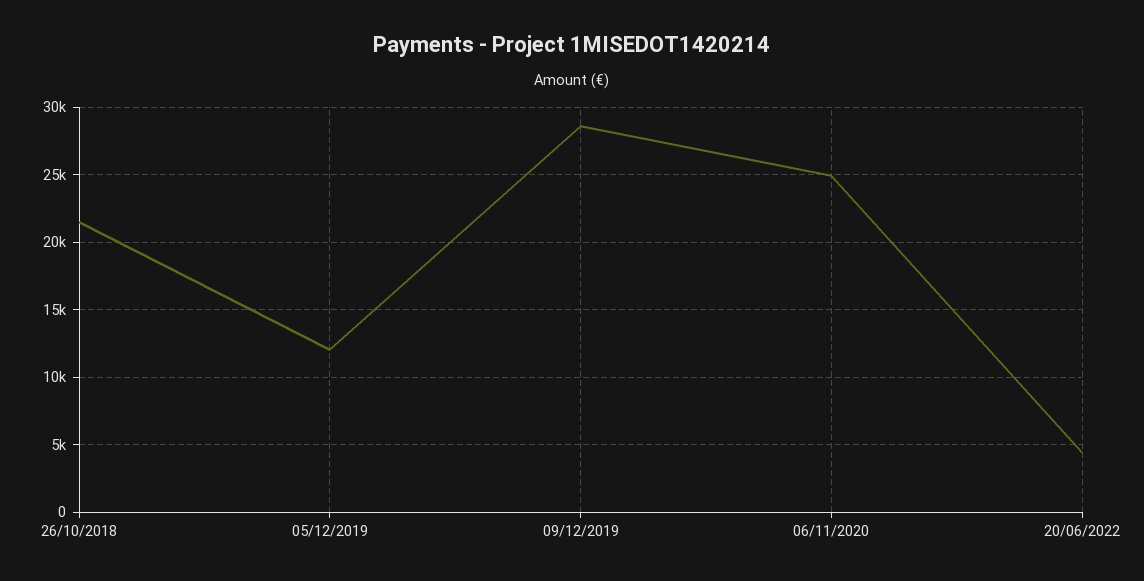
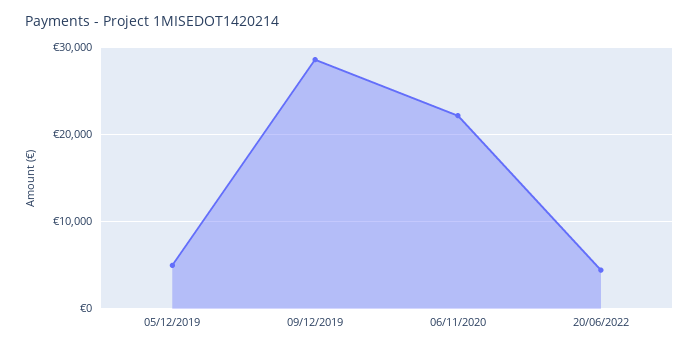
  {
-   "26/10/2018": 21500,
-   "05/12/2019": 12000,
+   "05/12/2019": 5000,
    "09/12/2019": 28500,
-   "06/11/2020": 25000,
+   "06/11/2020": 22000,
    "20/06/2022": 4500
  }

